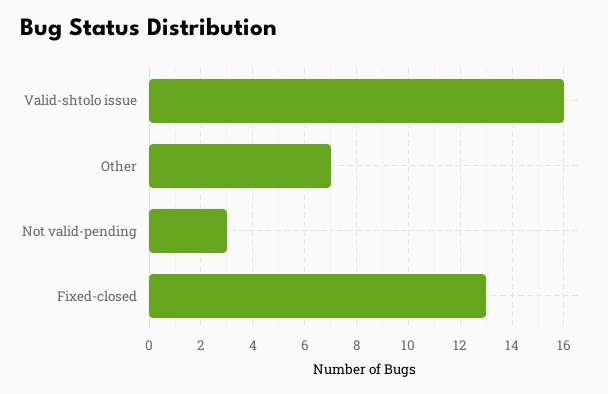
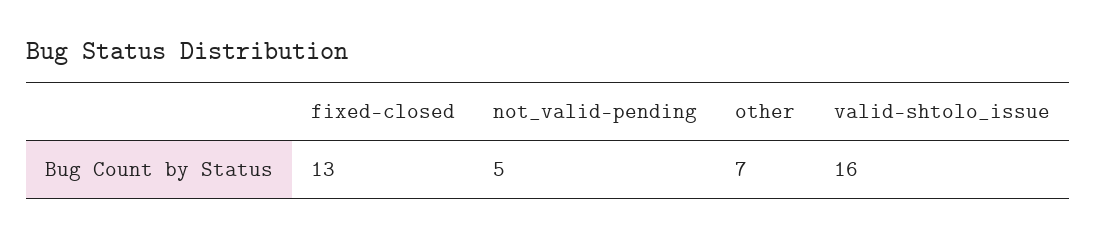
  {
    "Valid-shtolo issue": 16,
    "Other": 7,
-   "Not valid-pending": 3,
+   "Not valid-pending": 5,
    "Fixed-closed": 13
  }

